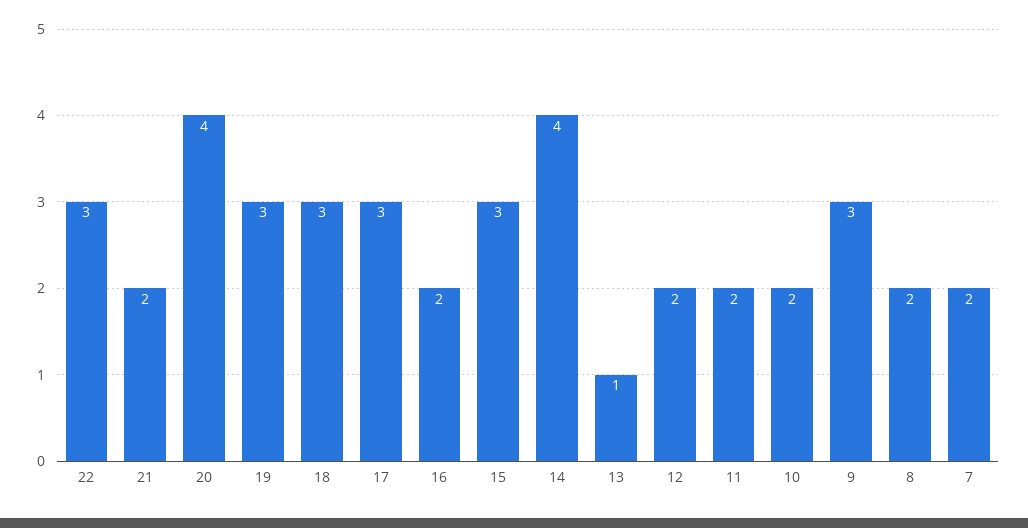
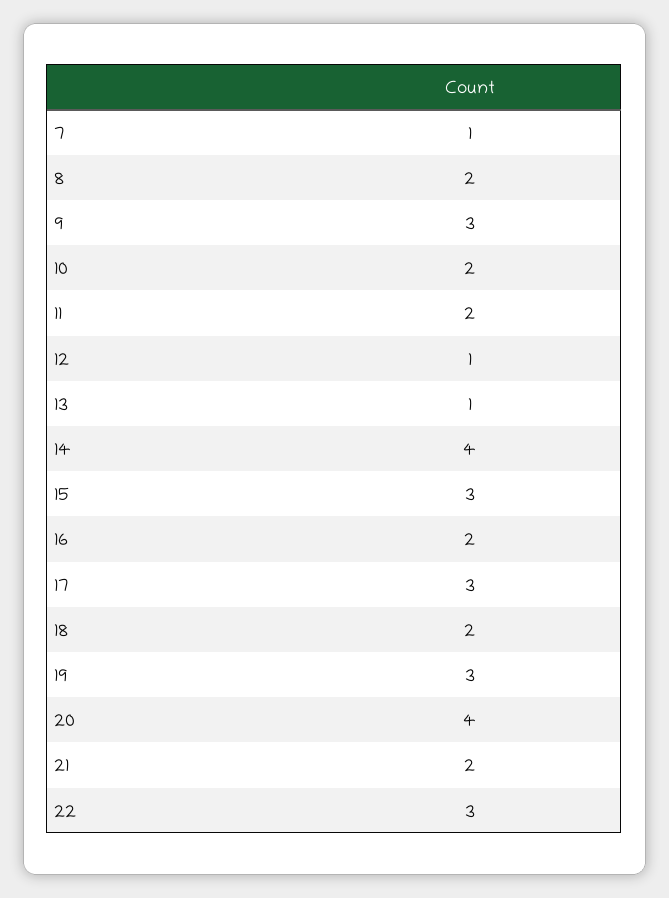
  {
    "22": 3,
    "21": 2,
    "20": 4,
    "19": 3,
-   "18": 3,
+   "18": 2,
    "17": 3,
    "16": 2,
    "15": 3,
    "14": 4,
    "13": 1,
-   "12": 2,
+   "12": 1,
    "11": 2,
    "10": 2,
    "9": 3,
    "8": 2,
-   "7": 2
+   "7": 1
  }

